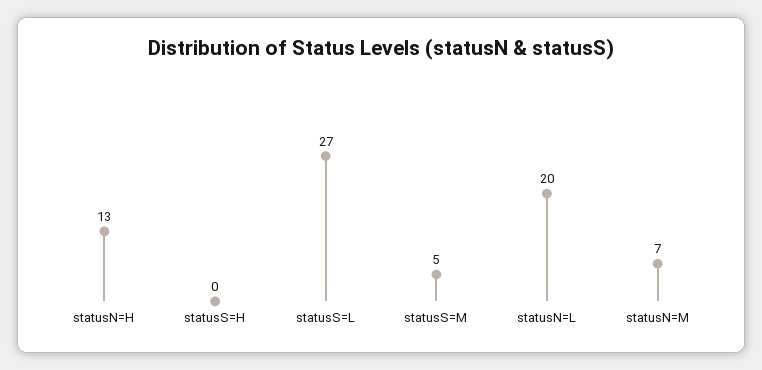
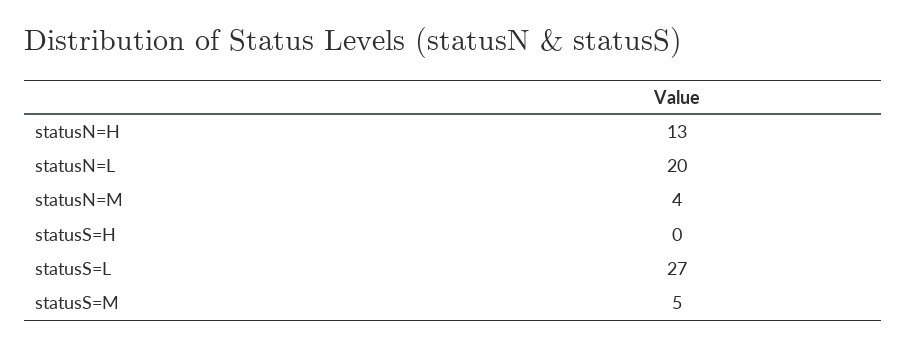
  {
    "statusN=H": 13,
    "statusS=H": 0,
    "statusS=L": 27,
    "statusS=M": 5,
    "statusN=L": 20,
-   "statusN=M": 7
+   "statusN=M": 4
  }

